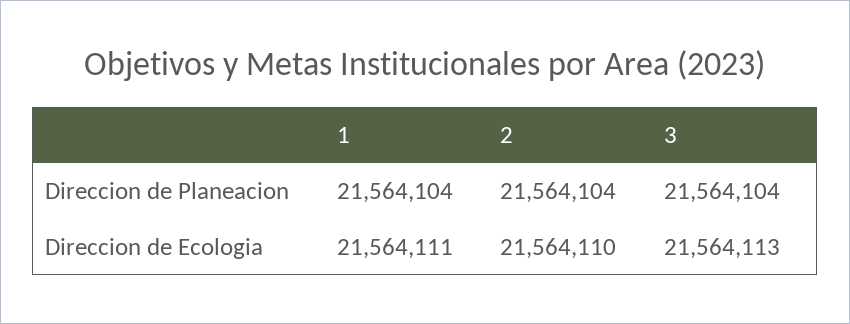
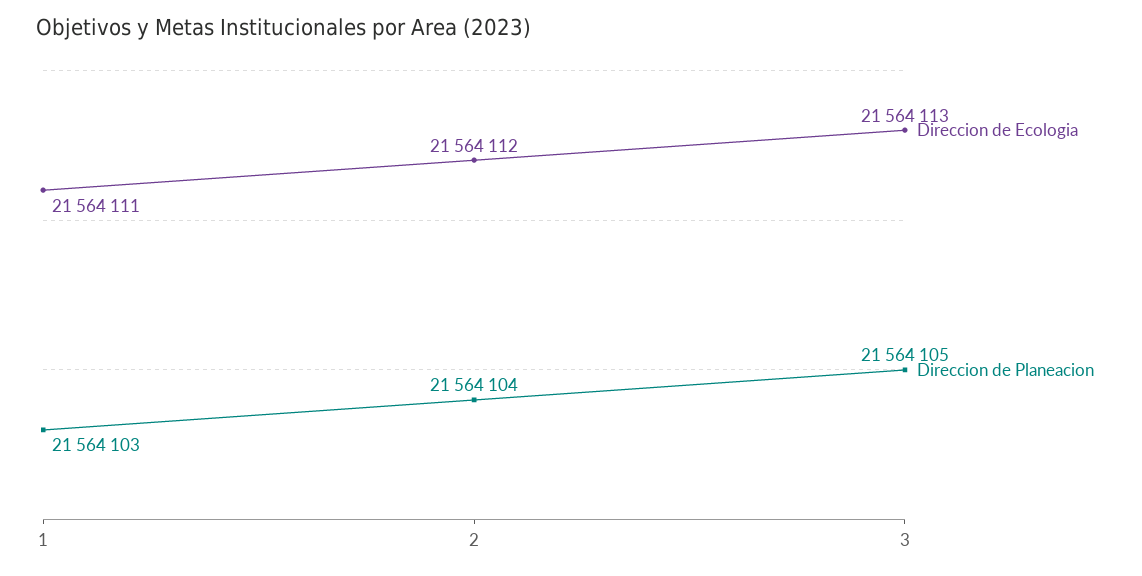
  {
    "Direccion de Planeacion": {
-     "1": 21564104,
+     "1": 21564103,
      "2": 21564104,
-     "3": 21564104
+     "3": 21564105
    },
    "Direccion de Ecologia": {
      "1": 21564111,
-     "2": 21564110,
+     "2": 21564112,
      "3": 21564113
    }
  }

